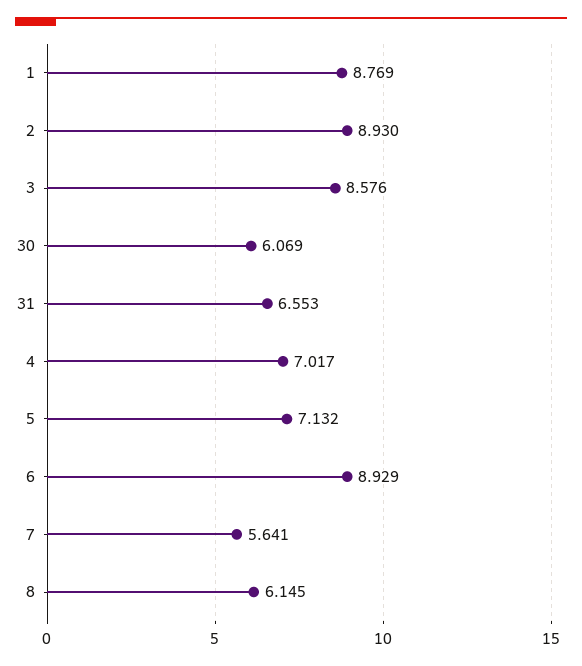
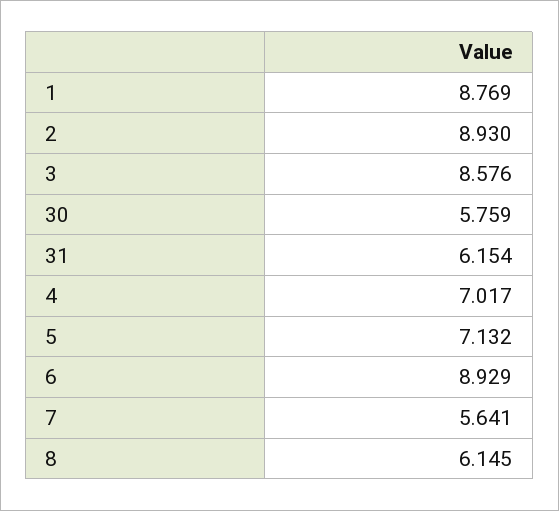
  {
    "1": 8.769,
    "2": 8.93,
    "3": 8.576,
-   "30": 6.069,
+   "30": 5.759,
-   "31": 6.553,
+   "31": 6.154,
    "4": 7.017,
    "5": 7.132,
    "6": 8.929,
    "7": 5.641,
    "8": 6.145
  }

